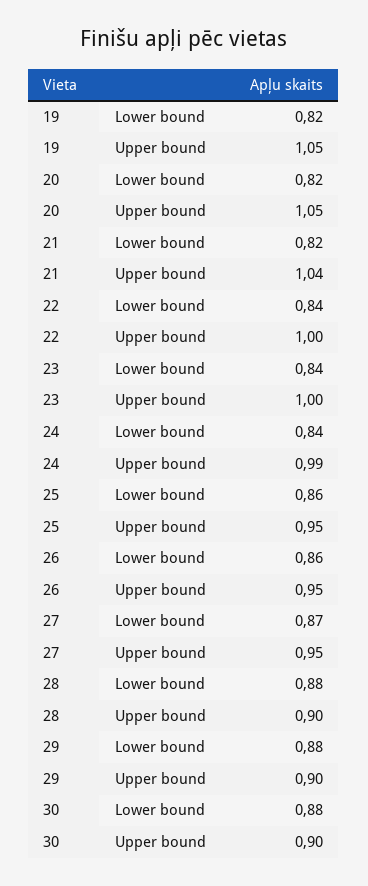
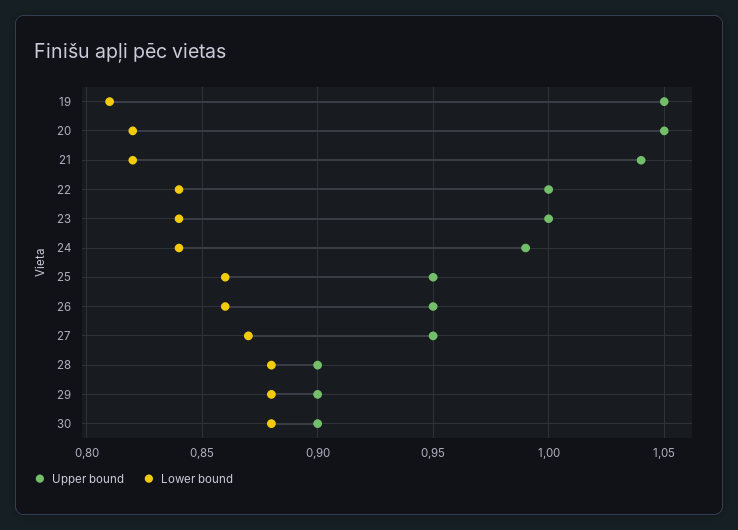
  {
    "Lower bound": {
-     "19": 0.82,
+     "19": 0.81,
      "20": 0.82,
      "21": 0.82,
      "22": 0.84,
      "23": 0.84,
      "24": 0.84,
      "25": 0.86,
      "26": 0.86,
      "27": 0.87,
      "28": 0.88,
      "29": 0.88,
      "30": 0.88
    },
    "Upper bound": {
      "19": 1.05,
      "20": 1.05,
      "21": 1.04,
      "22": 1,
      "23": 1,
      "24": 0.99,
      "25": 0.95,
      "26": 0.95,
      "27": 0.95,
      "28": 0.9,
      "29": 0.9,
      "30": 0.9
    }
  }

